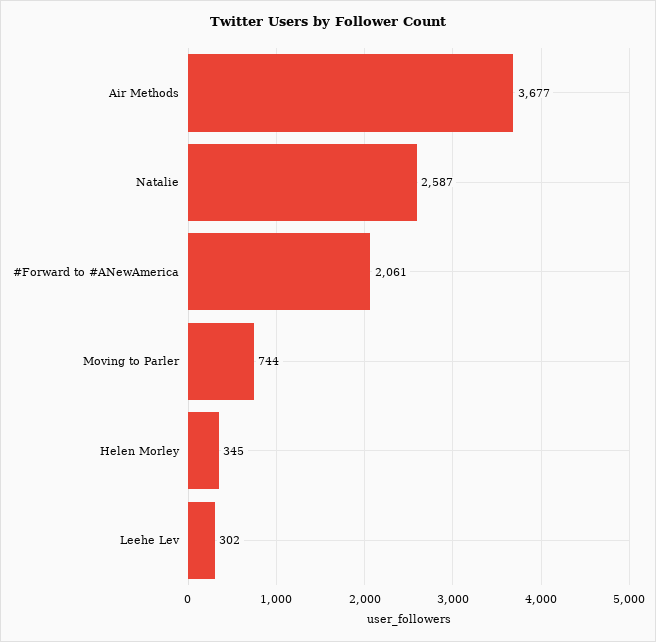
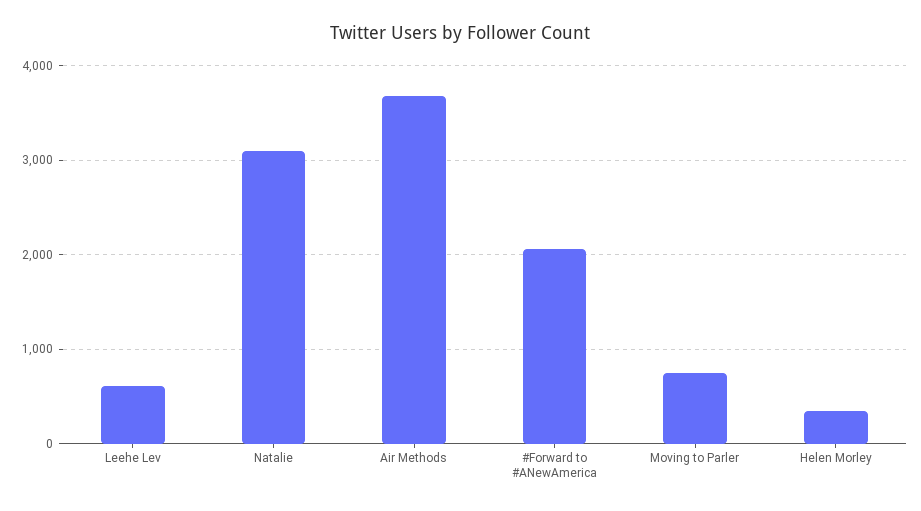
  {
    "Air Methods": 3677,
-   "Natalie": 2587,
+   "Natalie": 3100,
    "#Forward to #ANewAmerica": 2061,
    "Moving to Parler": 744,
    "Helen Morley": 345,
-   "Leehe Lev": 302
+   "Leehe Lev": 600
  }

